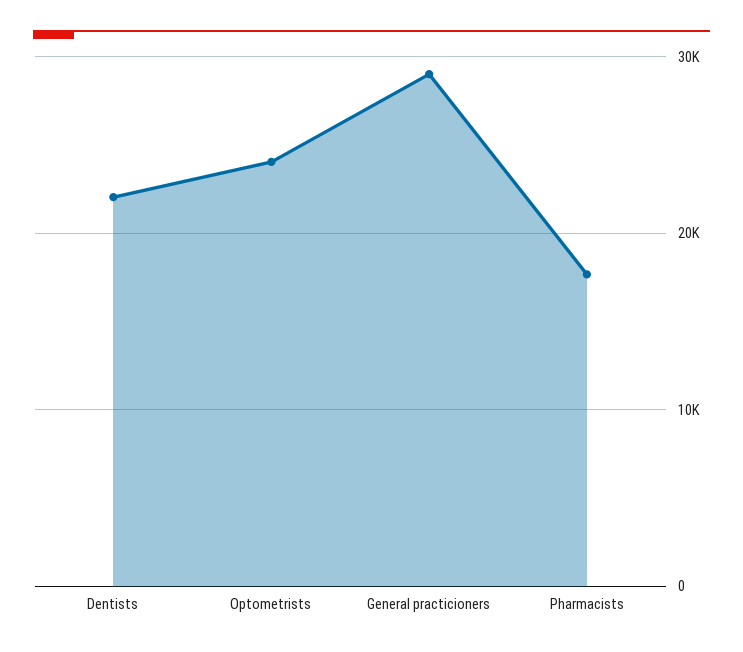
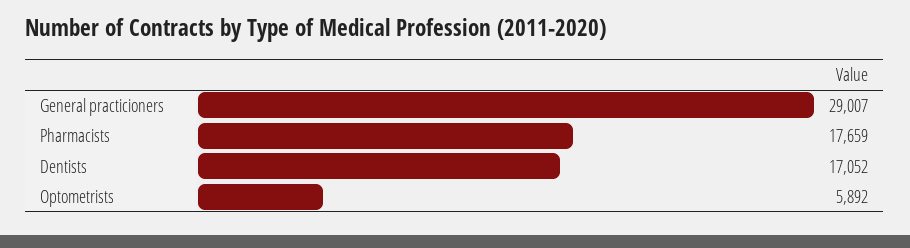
  {
-   "Dentists": 22000,
+   "Dentists": 17052,
-   "Optometrists": 24000,
+   "Optometrists": 5892,
    "General practicioners": 29007,
    "Pharmacists": 17659
  }

